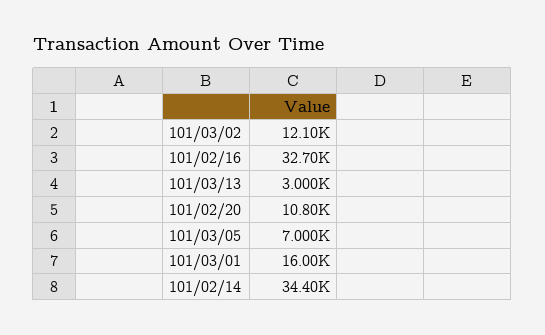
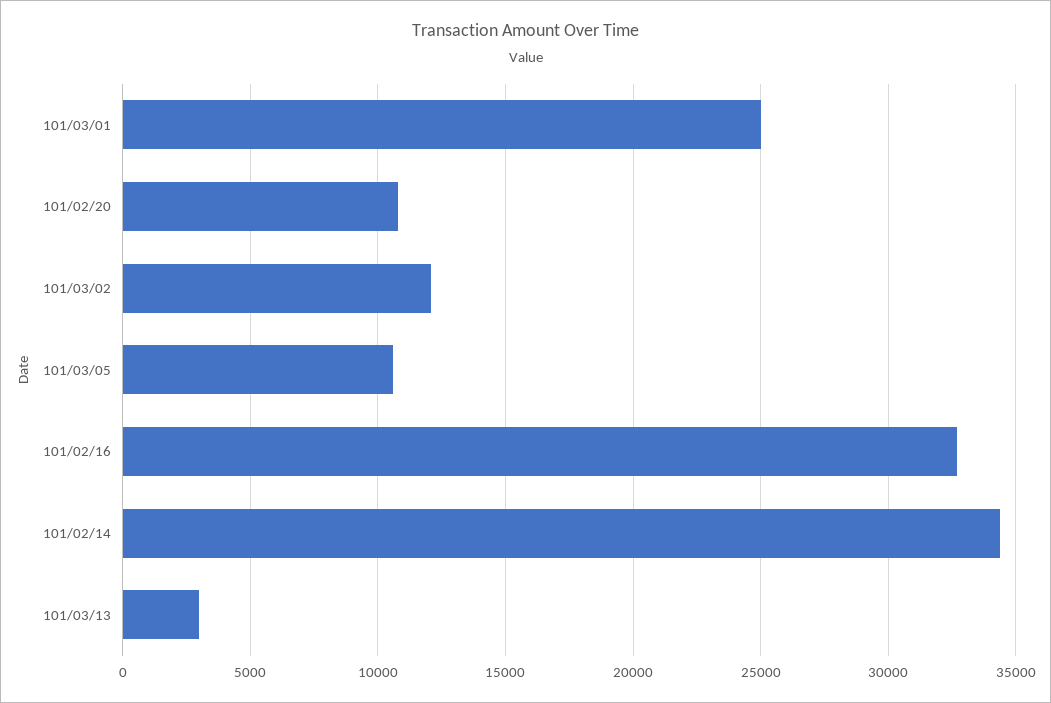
  {
    "101/03/02": 12100,
    "101/02/16": 32700,
    "101/03/13": 3000,
    "101/02/20": 10800,
-   "101/03/05": 7000,
+   "101/03/05": 10500,
-   "101/03/01": 16000,
+   "101/03/01": 25000,
    "101/02/14": 34400
  }

